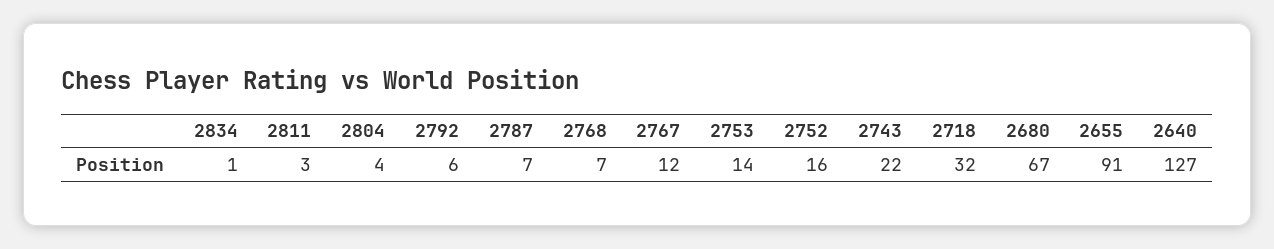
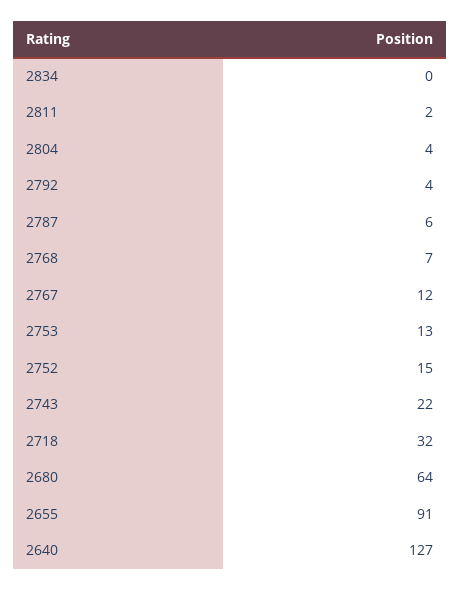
  {
-   "2834": 1,
+   "2834": 0,
-   "2811": 3,
+   "2811": 2,
    "2804": 4,
-   "2792": 6,
+   "2792": 4,
-   "2787": 7,
+   "2787": 6,
    "2768": 7,
    "2767": 12,
-   "2753": 14,
+   "2753": 13,
-   "2752": 16,
+   "2752": 15,
    "2743": 22,
    "2718": 32,
-   "2680": 67,
+   "2680": 64,
    "2655": 91,
    "2640": 127
  }

